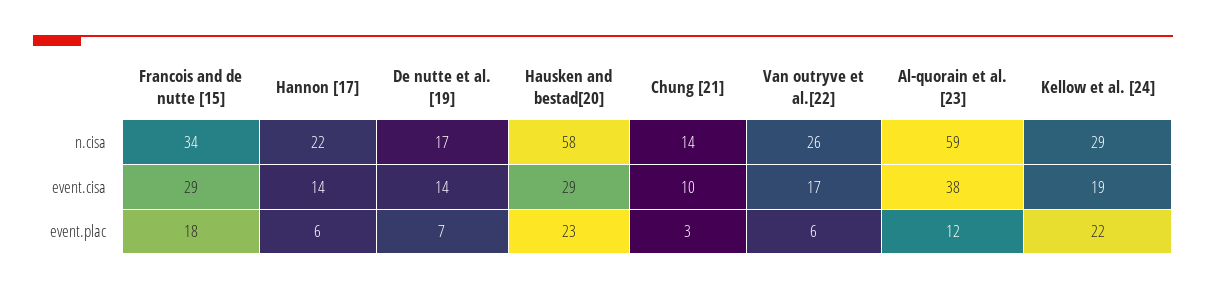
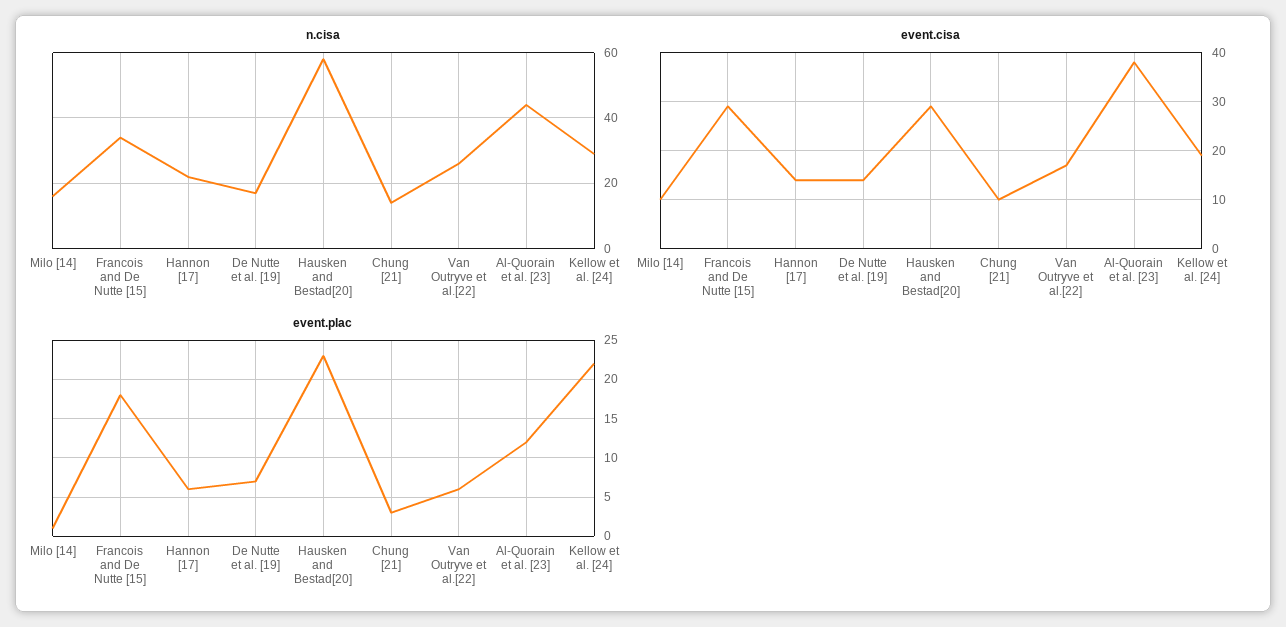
  {
    "n.cisa": {
      "Francois and de nutte [15]": 34,
      "Hannon [17]": 22,
      "De nutte et al. [19]": 17,
      "Hausken and bestad[20]": 58,
      "Chung [21]": 14,
      "Van outryve et al.[22]": 26,
-     "Al-quorain et al. [23]": 59,
+     "Al-quorain et al. [23]": 45,
-     "Kellow et al. [24]": 29
+     "Kellow et al. [24]": 29,
+     "Milo [14]": 15
    },
    "event.cisa": {
      "Francois and de nutte [15]": 29,
      "Hannon [17]": 14,
      "De nutte et al. [19]": 14,
      "Hausken and bestad[20]": 29,
      "Chung [21]": 10,
      "Van outryve et al.[22]": 17,
      "Al-quorain et al. [23]": 38,
-     "Kellow et al. [24]": 19
+     "Kellow et al. [24]": 19,
+     "Milo [14]": 10
    },
    "event.plac": {
      "Francois and de nutte [15]": 18,
      "Hannon [17]": 6,
      "De nutte et al. [19]": 7,
      "Hausken and bestad[20]": 23,
      "Chung [21]": 3,
      "Van outryve et al.[22]": 6,
      "Al-quorain et al. [23]": 12,
-     "Kellow et al. [24]": 22
+     "Kellow et al. [24]": 22,
+     "Milo [14]": 1
    }
  }

